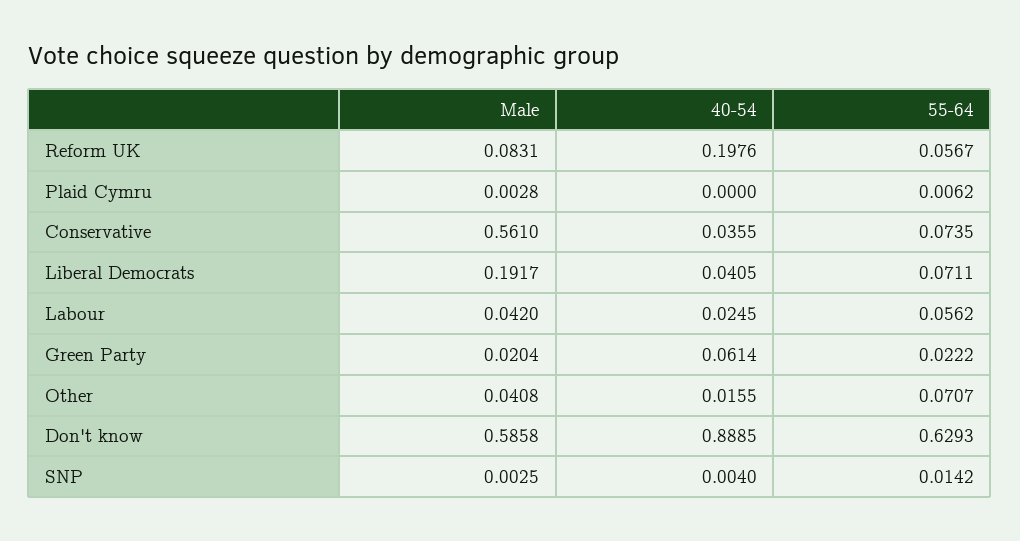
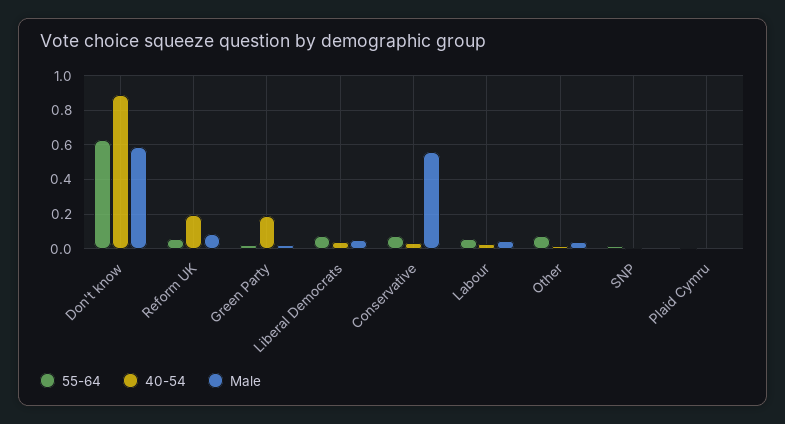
  {
    "Male": {
      "Reform UK": 0.0831,
      "Plaid Cymru": 0.0028,
      "Conservative": 0.561,
-     "Liberal Democrats": 0.1917,
+     "Liberal Democrats": 0.05,
      "Labour": 0.042,
      "Green Party": 0.0204,
      "Other": 0.0408,
      "Don't know": 0.5858,
      "SNP": 0.0025
    },
    "40-54": {
      "Reform UK": 0.1976,
      "Plaid Cymru": 0,
      "Conservative": 0.0355,
      "Liberal Democrats": 0.0405,
      "Labour": 0.0245,
-     "Green Party": 0.0614,
+     "Green Party": 0.2,
      "Other": 0.0155,
      "Don't know": 0.8885,
      "SNP": 0.004
    },
    "55-64": {
      "Reform UK": 0.0567,
      "Plaid Cymru": 0.0062,
      "Conservative": 0.0735,
      "Liberal Democrats": 0.0711,
      "Labour": 0.0562,
      "Green Party": 0.0222,
      "Other": 0.0707,
      "Don't know": 0.6293,
      "SNP": 0.0142
    }
  }

